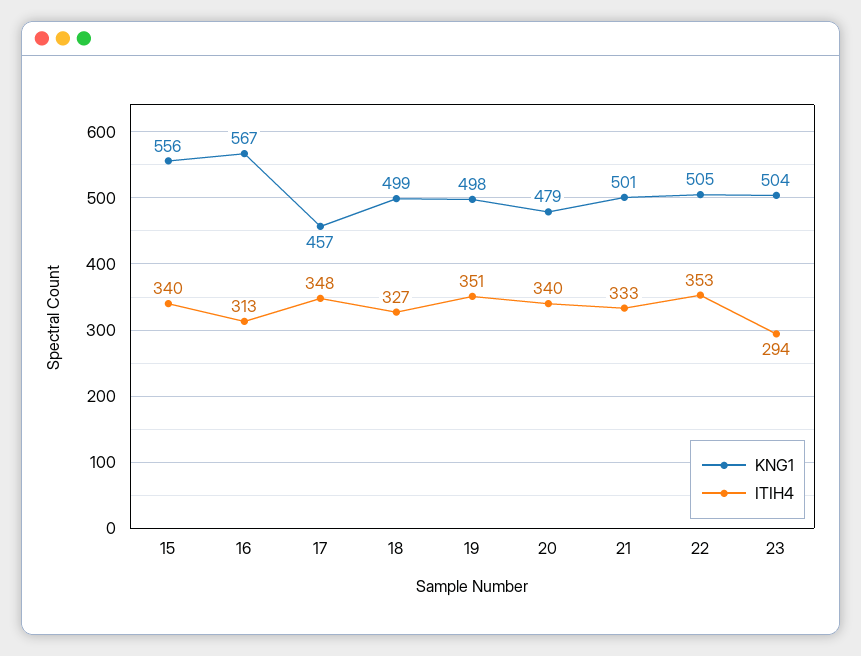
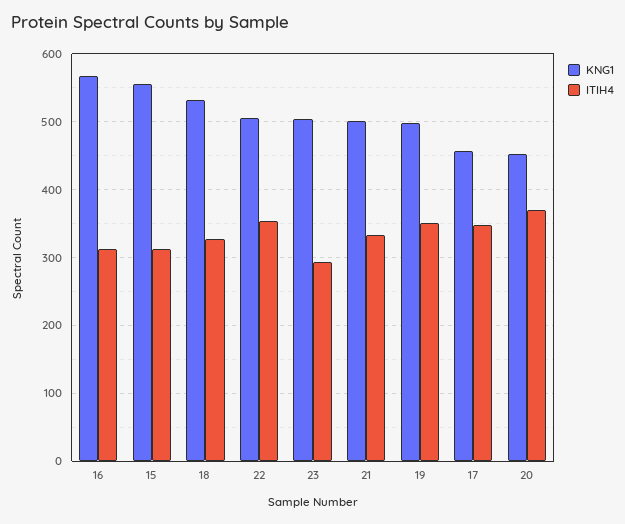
  {
    "KNG1": {
      "15": 556,
      "16": 567,
      "17": 457,
-     "18": 499,
+     "18": 530,
      "19": 498,
-     "20": 479,
+     "20": 450,
      "21": 501,
      "22": 505,
      "23": 504
    },
    "ITIH4": {
-     "15": 340,
+     "15": 310,
      "16": 313,
      "17": 348,
      "18": 327,
      "19": 351,
-     "20": 340,
+     "20": 370,
      "21": 333,
      "22": 353,
      "23": 294
    }
  }

